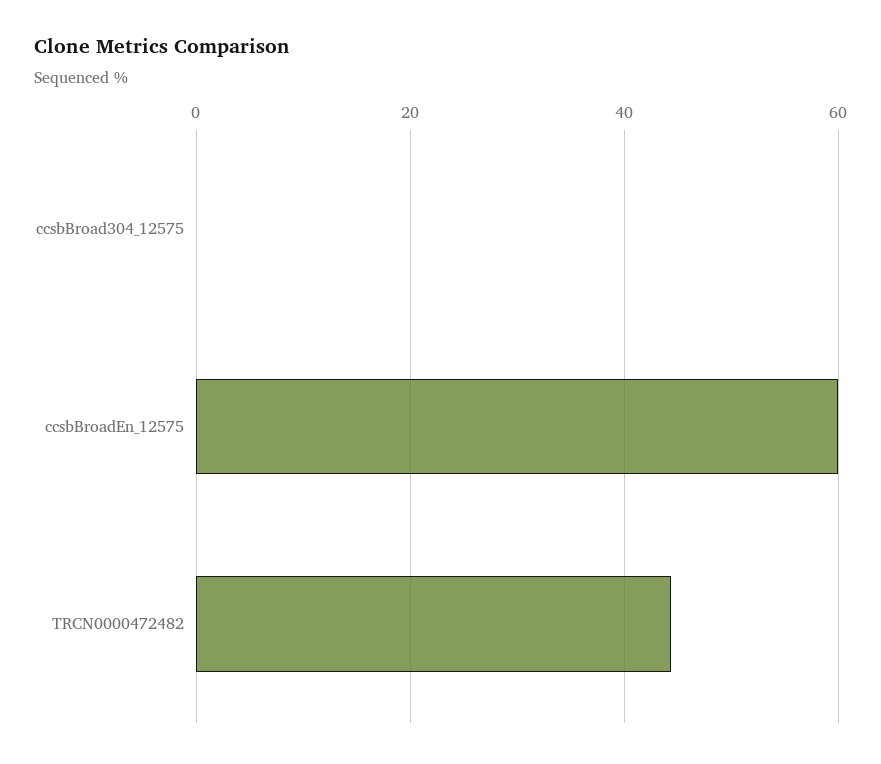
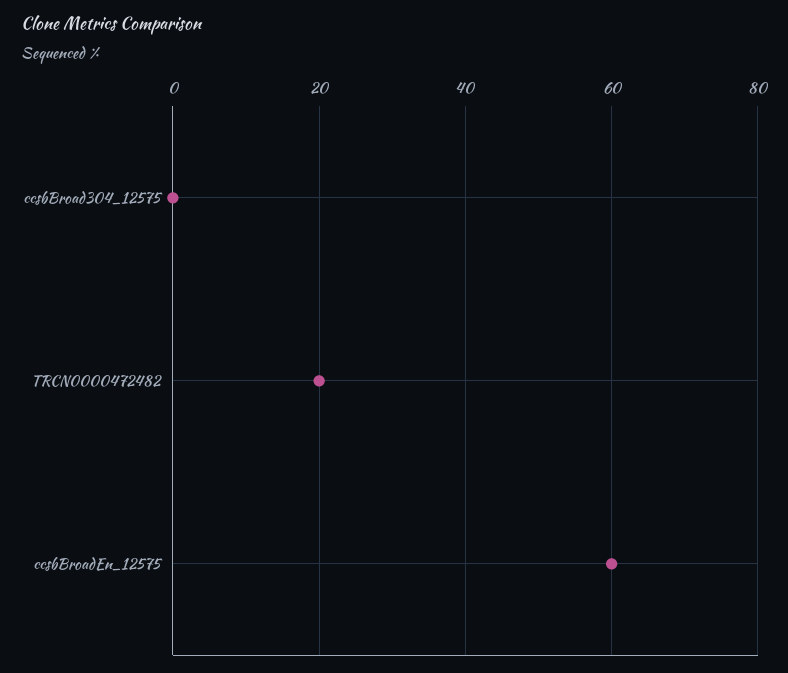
  {
    "ccsbBroad304_12575": 0,
    "ccsbBroadEn_12575": 60,
-   "TRCN0000472482": 44
+   "TRCN0000472482": 20
  }

